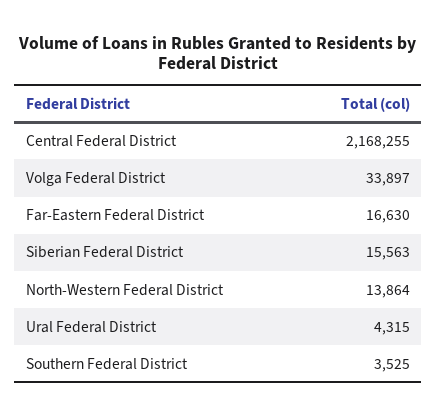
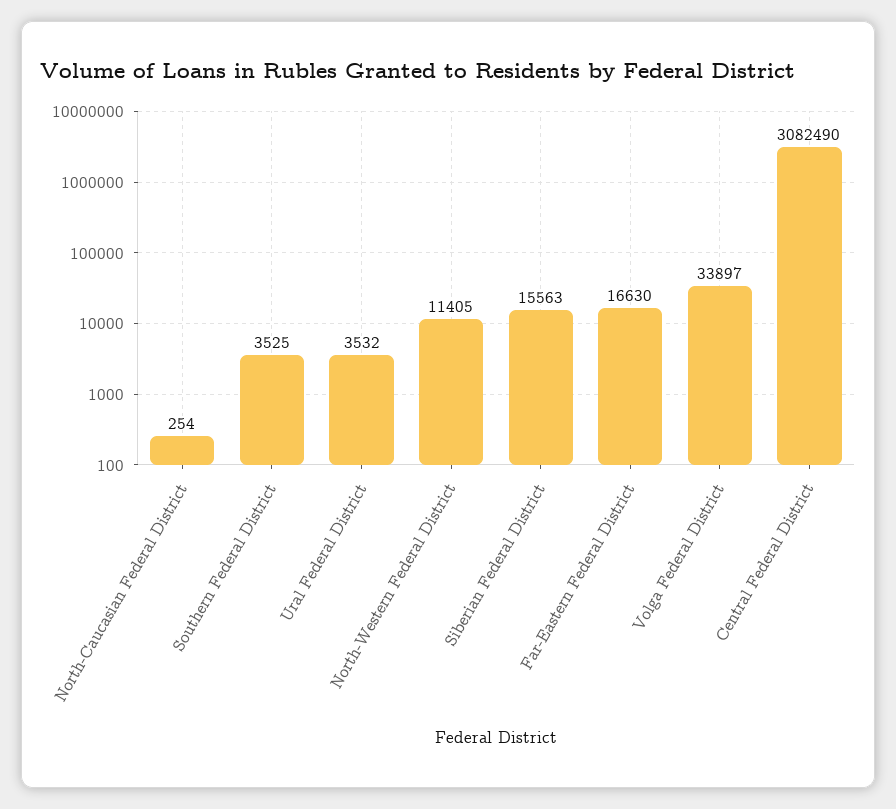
  {
-   "Central Federal District": 2168255,
+   "Central Federal District": 3082490,
    "Volga Federal District": 33897,
    "Far-Eastern Federal District": 16630,
    "Siberian Federal District": 15563,
-   "North-Western Federal District": 13864,
+   "North-Western Federal District": 11405,
-   "Ural Federal District": 4315,
+   "Ural Federal District": 3532,
-   "Southern Federal District": 3525
+   "Southern Federal District": 3525,
+   "North-Caucasian Federal District": 254
  }

